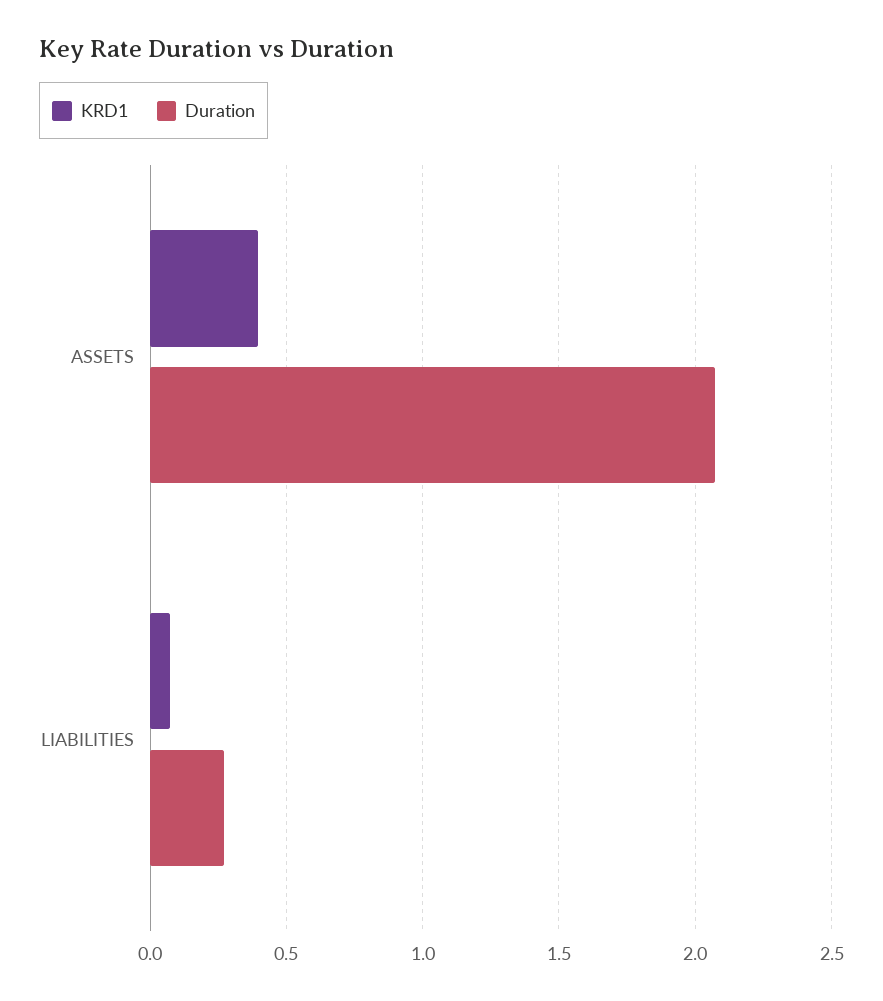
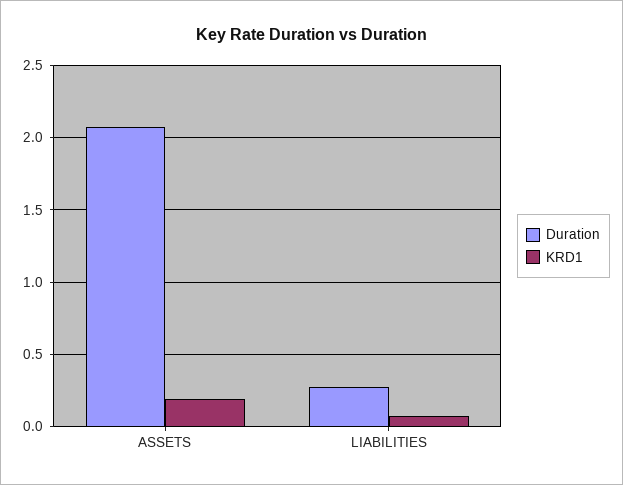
  {
    "KRD1": {
-     "ASSETS": 0.4,
+     "ASSETS": 0.2,
      "LIABILITIES": 0.05
    },
    "Duration": {
      "ASSETS": 2.05,
      "LIABILITIES": 0.25
    }
  }

